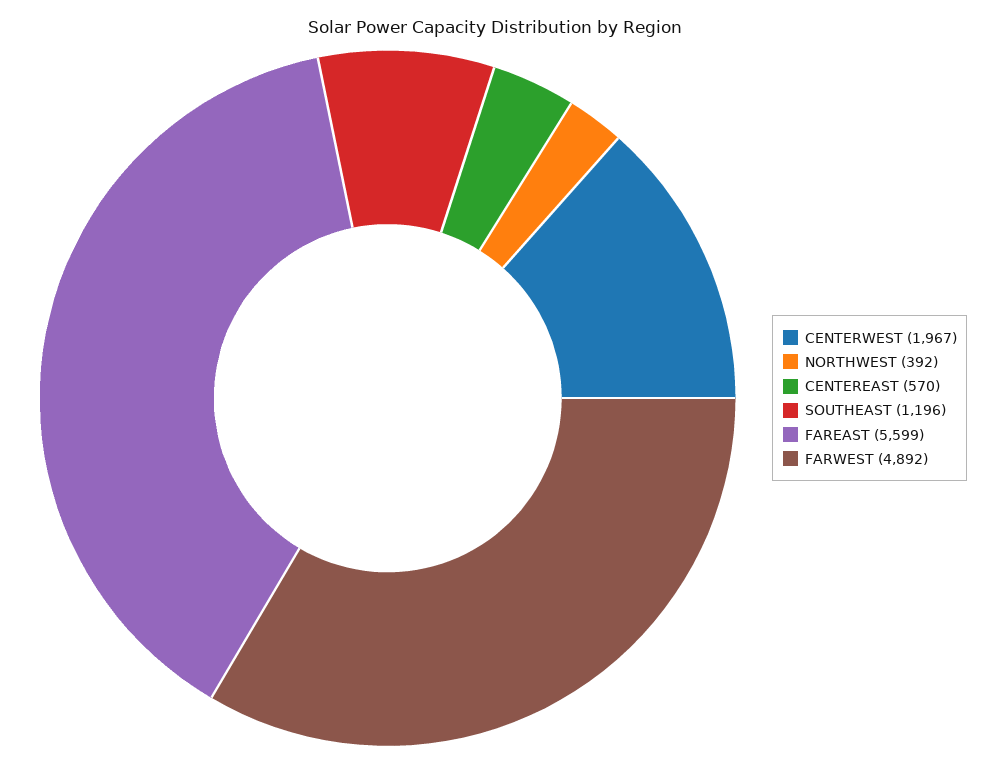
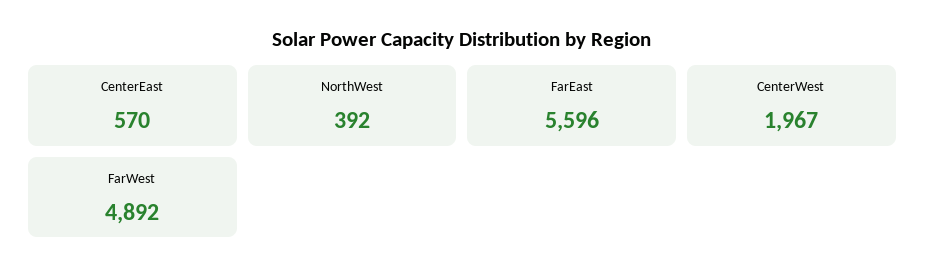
  {
    "CENTERWEST": 1967,
    "NORTHWEST": 392,
    "CENTEREAST": 570,
-   "SOUTHEAST": 1196,
-   "FAREAST": 5599,
+   "FAREAST": 5596,
    "FARWEST": 4892
  }

